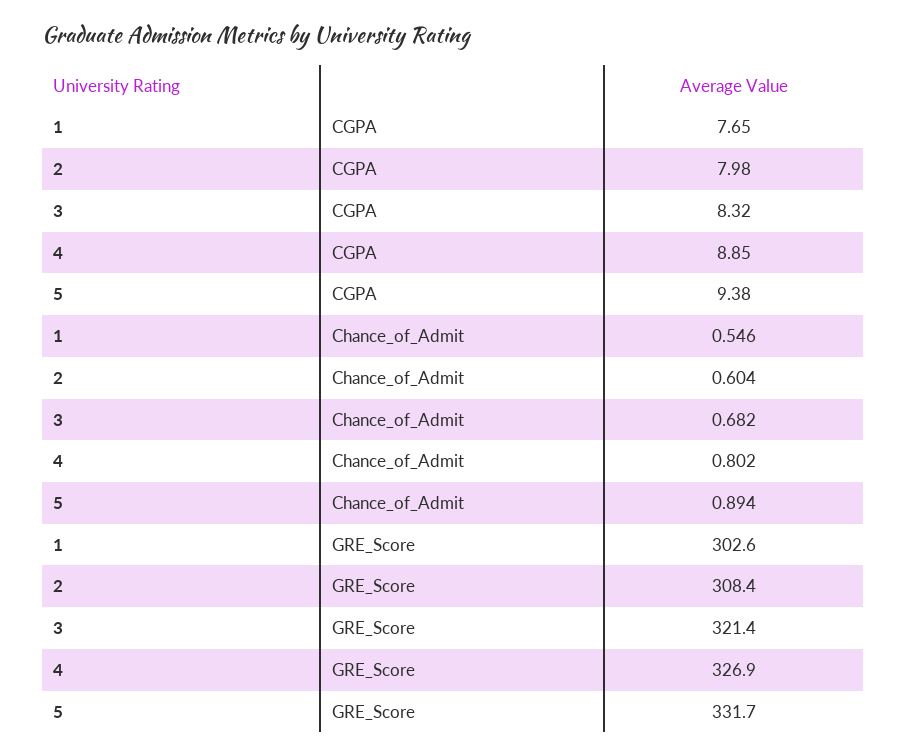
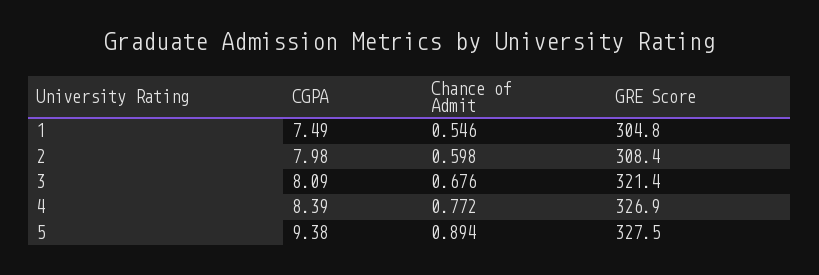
  {
    "1": {
-     "CGPA": 7.65,
+     "CGPA": 7.49,
      "Chance_of_Admit": 0.546,
-     "GRE_Score": 302.6
+     "GRE_Score": 304.8
    },
    "2": {
      "CGPA": 7.98,
-     "Chance_of_Admit": 0.604,
+     "Chance_of_Admit": 0.598,
      "GRE_Score": 308.4
    },
    "3": {
-     "CGPA": 8.32,
+     "CGPA": 8.09,
-     "Chance_of_Admit": 0.682,
+     "Chance_of_Admit": 0.676,
      "GRE_Score": 321.4
    },
    "4": {
-     "CGPA": 8.85,
+     "CGPA": 8.39,
-     "Chance_of_Admit": 0.802,
+     "Chance_of_Admit": 0.772,
      "GRE_Score": 326.9
    },
    "5": {
      "CGPA": 9.38,
      "Chance_of_Admit": 0.894,
-     "GRE_Score": 331.7
+     "GRE_Score": 327.5
    }
  }

